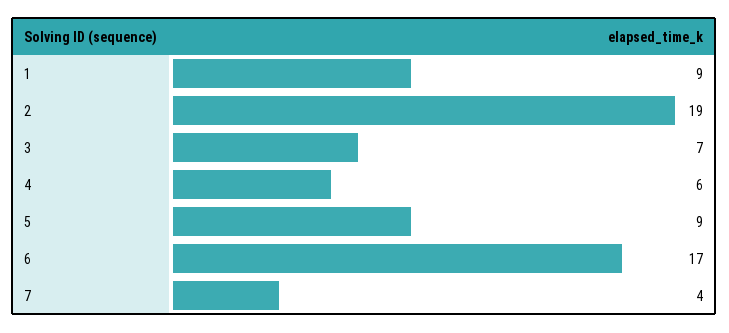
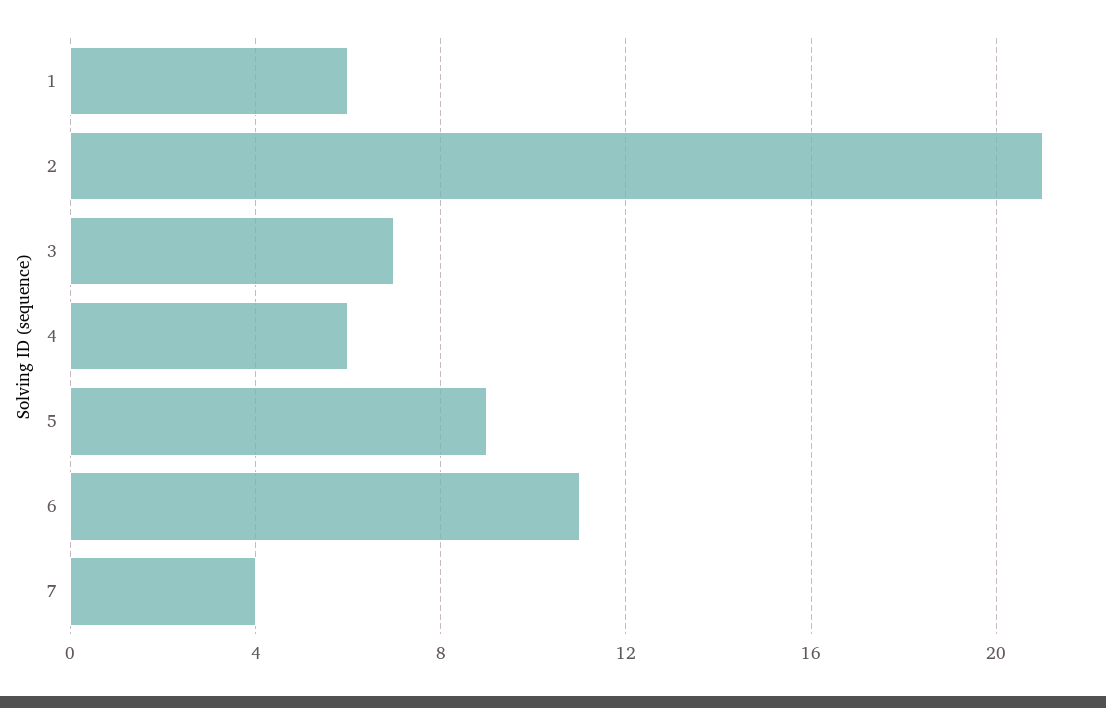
  {
-   "1": 9,
+   "1": 6,
-   "2": 19,
+   "2": 21,
    "3": 7,
    "4": 6,
    "5": 9,
-   "6": 17,
+   "6": 11,
    "7": 4
  }

